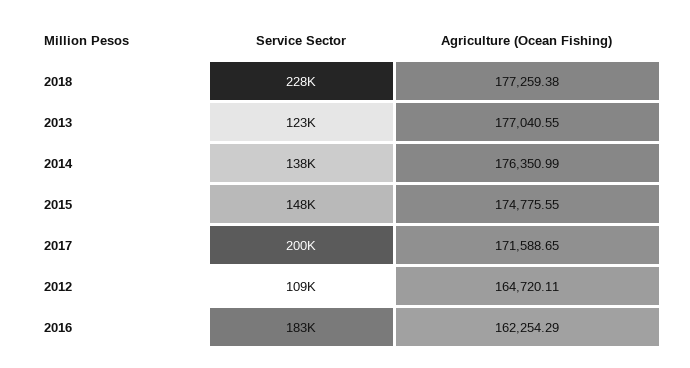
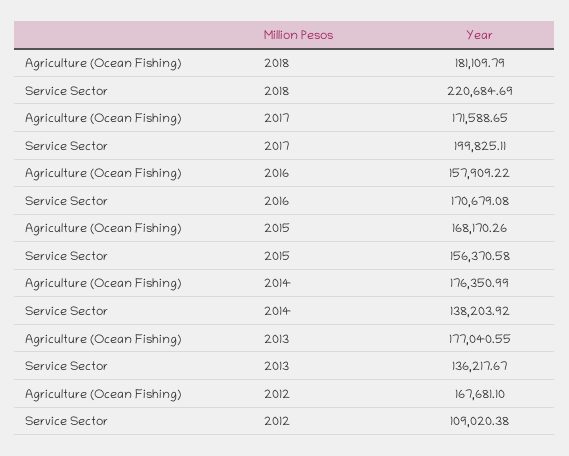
  {
    "Service Sector": {
-     "2018": 228000,
+     "2018": 220684.69,
-     "2013": 123000,
+     "2013": 136217.67,
      "2014": 138203.92,
-     "2015": 148000,
+     "2015": 156370.58,
      "2017": 199825.11,
      "2012": 109020.38,
-     "2016": 183000
+     "2016": 170679.08
    },
    "Agriculture (Ocean Fishing)": {
-     "2018": 177259.38,
+     "2018": 181109.79,
      "2013": 177040.55,
      "2014": 176350.99,
-     "2015": 174775.55,
+     "2015": 168170.26,
      "2017": 171588.65,
-     "2012": 164720.11,
+     "2012": 167681.1,
-     "2016": 162254.29
+     "2016": 157909.22
    }
  }

